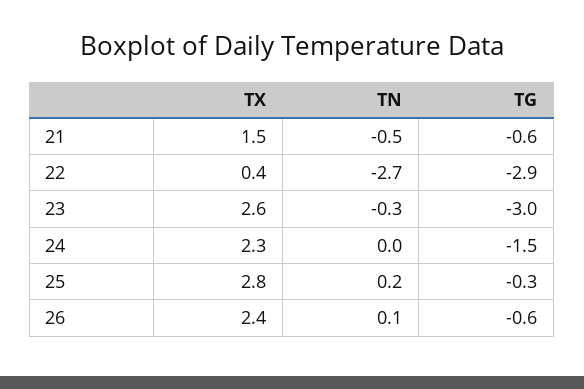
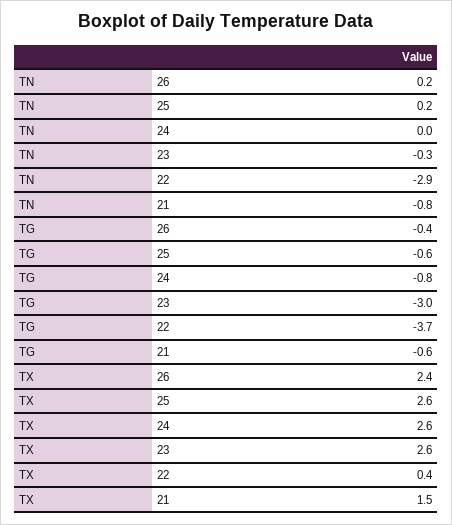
  {
    "TX": {
      "21": 1.5,
      "22": 0.4,
      "23": 2.6,
-     "24": 2.3,
+     "24": 2.6,
-     "25": 2.8,
+     "25": 2.6,
      "26": 2.4
    },
    "TN": {
-     "21": -0.5,
+     "21": -0.8,
-     "22": -2.7,
+     "22": -2.9,
      "23": -0.3,
      "24": 0,
      "25": 0.2,
-     "26": 0.1
+     "26": 0.2
    },
    "TG": {
      "21": -0.6,
-     "22": -2.9,
+     "22": -3.7,
      "23": -3,
-     "24": -1.5,
+     "24": -0.8,
-     "25": -0.3,
+     "25": -0.6,
-     "26": -0.6
+     "26": -0.4
    }
  }

